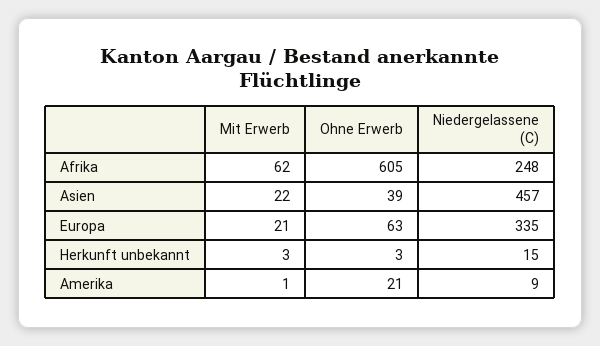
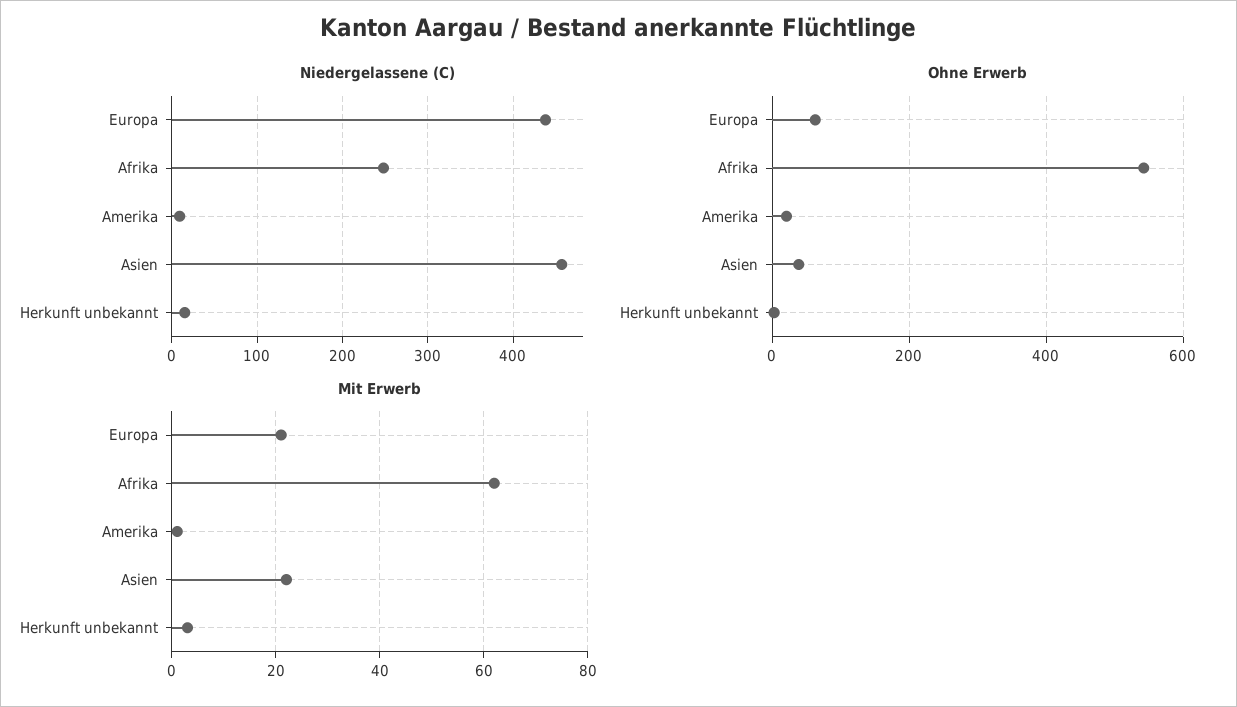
  {
    "Mit Erwerb": {
      "Afrika": 62,
      "Asien": 22,
      "Europa": 21,
      "Herkunft unbekannt": 3,
      "Amerika": 1
    },
    "Ohne Erwerb": {
-     "Afrika": 605,
+     "Afrika": 540,
      "Asien": 39,
      "Europa": 63,
      "Herkunft unbekannt": 3,
      "Amerika": 21
    },
    "Niedergelassene (C)": {
      "Afrika": 248,
      "Asien": 457,
-     "Europa": 335,
+     "Europa": 440,
      "Herkunft unbekannt": 15,
      "Amerika": 9
    }
  }

